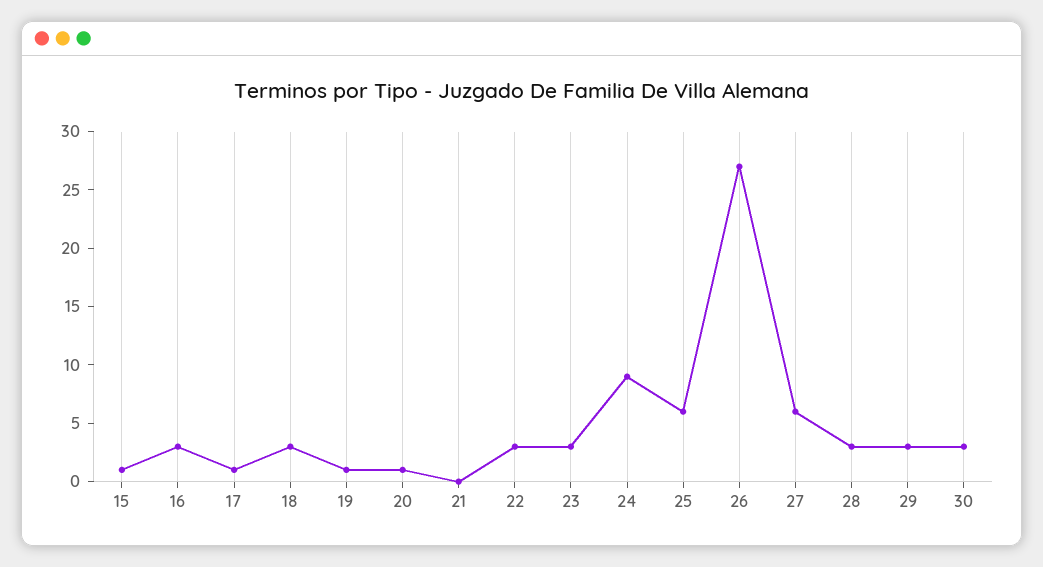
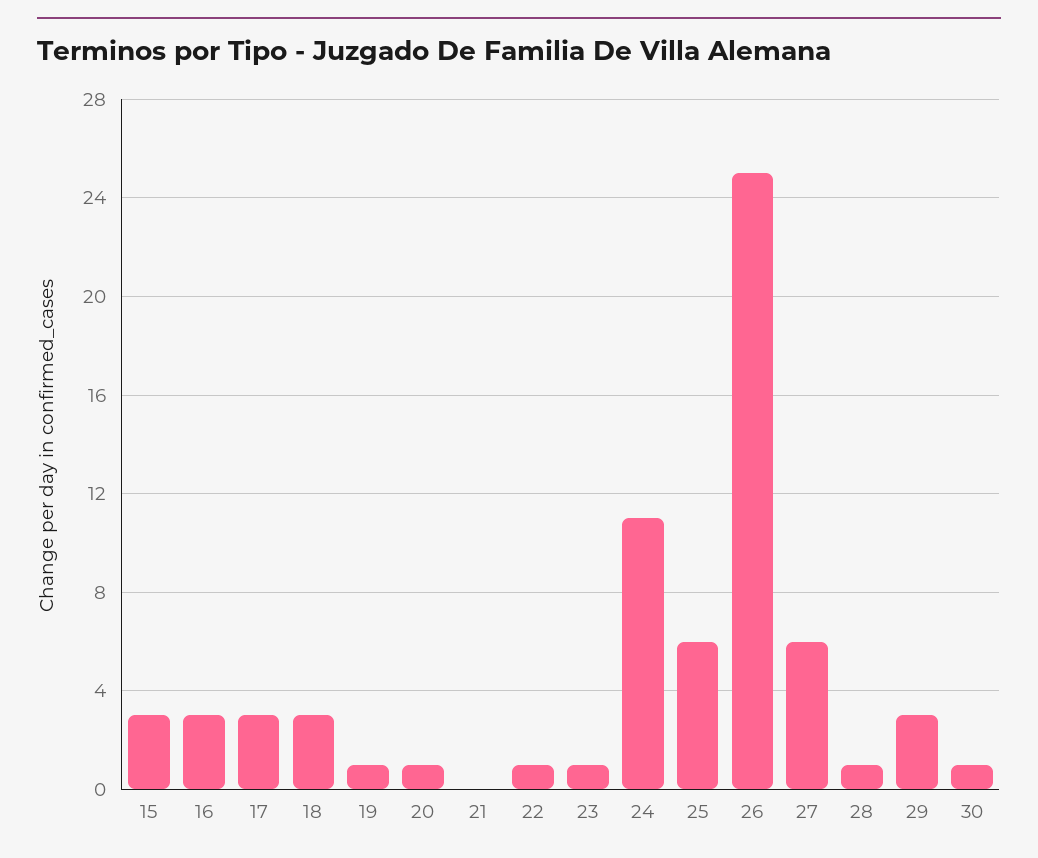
  {
-   "15": 1,
+   "15": 3,
    "16": 3,
-   "17": 1,
+   "17": 3,
    "18": 3,
    "19": 1,
    "20": 1,
    "21": 0,
-   "22": 3,
+   "22": 1,
-   "23": 3,
+   "23": 1,
-   "24": 9,
+   "24": 11,
    "25": 6,
-   "26": 27,
+   "26": 25,
    "27": 6,
-   "28": 3,
+   "28": 1,
    "29": 3,
-   "30": 3
+   "30": 1
  }

